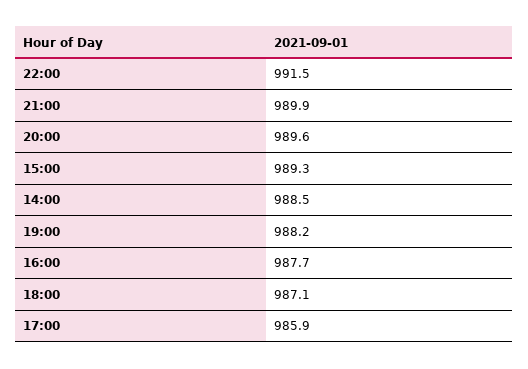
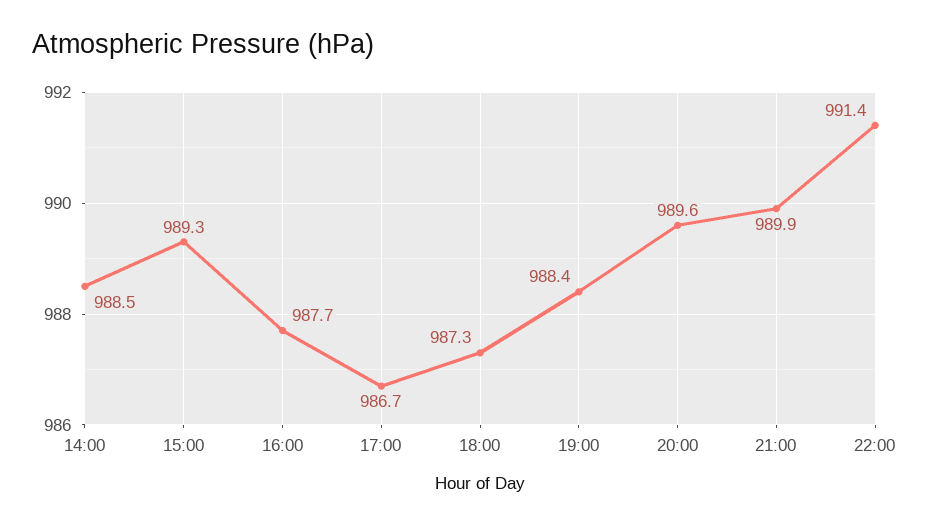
  {
-   "22:00": 991.5,
+   "22:00": 991.4,
    "21:00": 989.9,
    "20:00": 989.6,
    "15:00": 989.3,
    "14:00": 988.5,
-   "19:00": 988.2,
+   "19:00": 988.4,
    "16:00": 987.7,
-   "18:00": 987.1,
+   "18:00": 987.3,
-   "17:00": 985.9
+   "17:00": 986.7
  }

